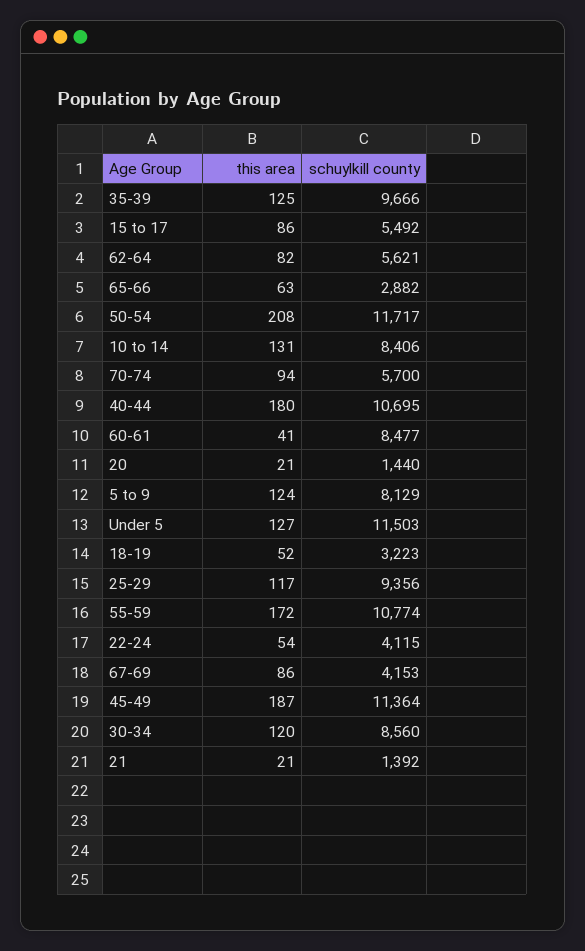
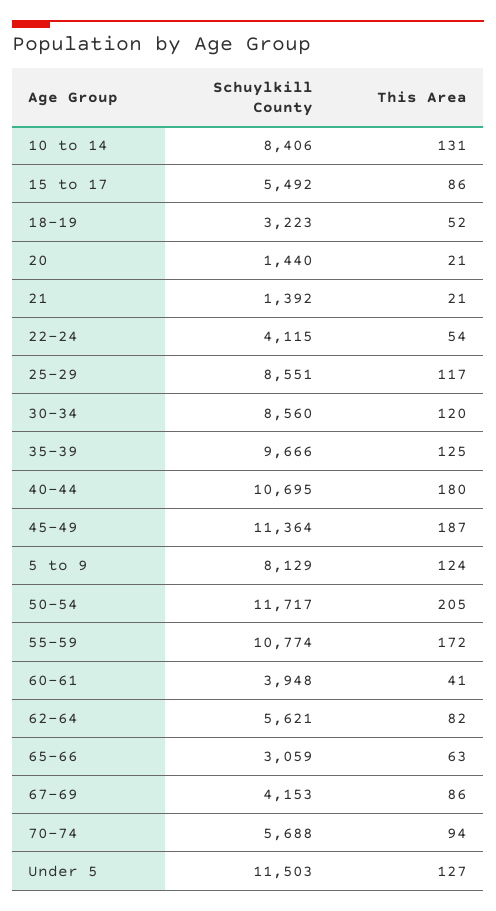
  {
    "this area": {
      "35-39": 125,
      "15 to 17": 86,
      "62-64": 82,
      "65-66": 63,
-     "50-54": 208,
+     "50-54": 205,
      "10 to 14": 131,
      "70-74": 94,
      "40-44": 180,
      "60-61": 41,
      "20": 21,
      "5 to 9": 124,
      "Under 5": 127,
      "18-19": 52,
      "25-29": 117,
      "55-59": 172,
      "22-24": 54,
      "67-69": 86,
      "45-49": 187,
      "30-34": 120,
      "21": 21
    },
    "schuylkill county": {
      "35-39": 9666,
      "15 to 17": 5492,
      "62-64": 5621,
-     "65-66": 2882,
+     "65-66": 3059,
      "50-54": 11717,
      "10 to 14": 8406,
-     "70-74": 5700,
+     "70-74": 5688,
      "40-44": 10695,
-     "60-61": 8477,
+     "60-61": 3948,
      "20": 1440,
      "5 to 9": 8129,
      "Under 5": 11503,
      "18-19": 3223,
-     "25-29": 9356,
+     "25-29": 8551,
      "55-59": 10774,
      "22-24": 4115,
      "67-69": 4153,
      "45-49": 11364,
      "30-34": 8560,
      "21": 1392
    }
  }

